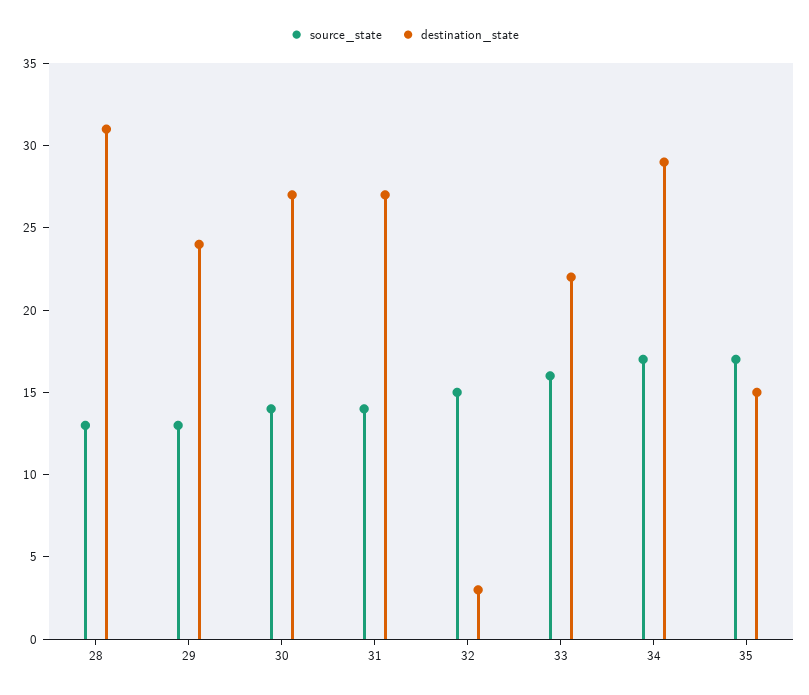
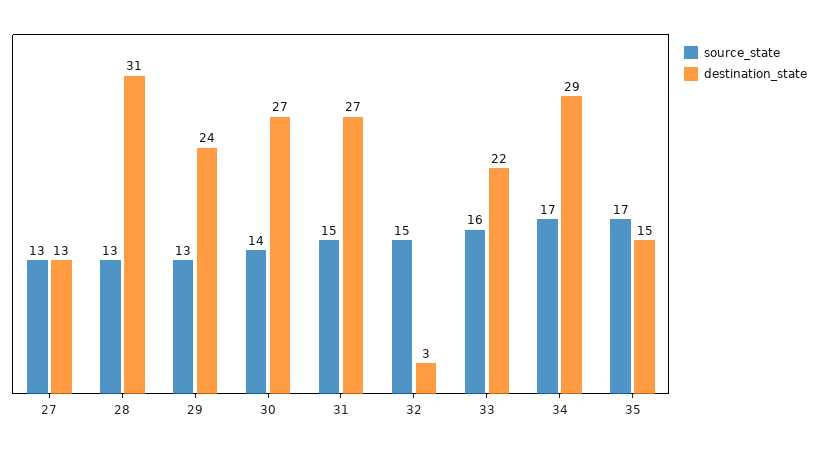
  {
    "source_state": {
      "28": 13,
      "29": 13,
      "30": 14,
-     "31": 14,
+     "31": 15,
      "32": 15,
      "33": 16,
      "34": 17,
-     "35": 17
+     "35": 17,
+     "27": 13
    },
    "destination_state": {
      "28": 31,
      "29": 24,
      "30": 27,
      "31": 27,
      "32": 3,
      "33": 22,
      "34": 29,
-     "35": 15
+     "35": 15,
+     "27": 13
    }
  }

